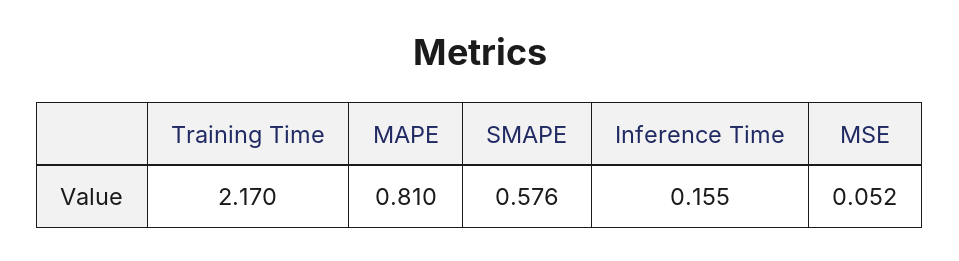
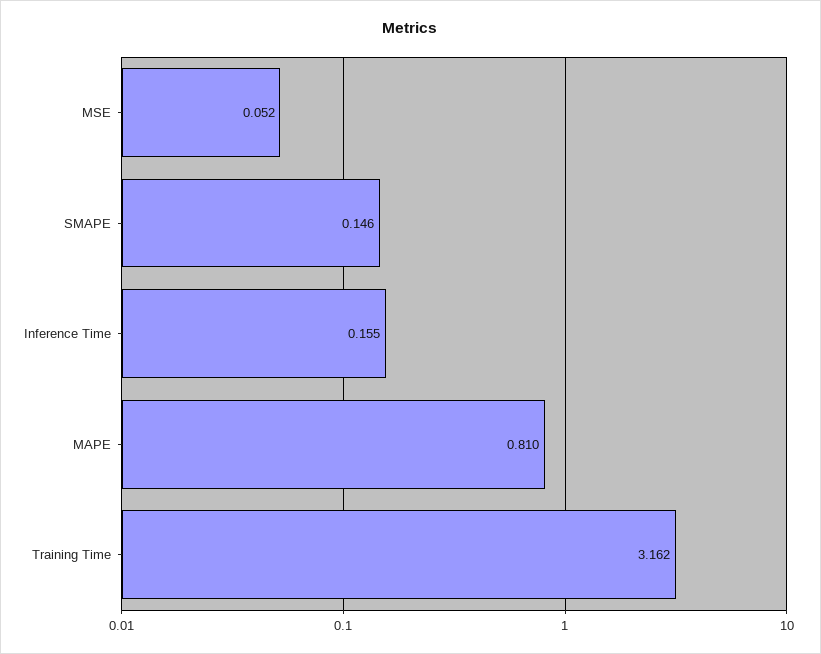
  {
-   "Training Time": 2.17,
+   "Training Time": 3.162,
    "MAPE": 0.81,
-   "SMAPE": 0.576,
+   "SMAPE": 0.146,
    "Inference Time": 0.155,
    "MSE": 0.052
  }

